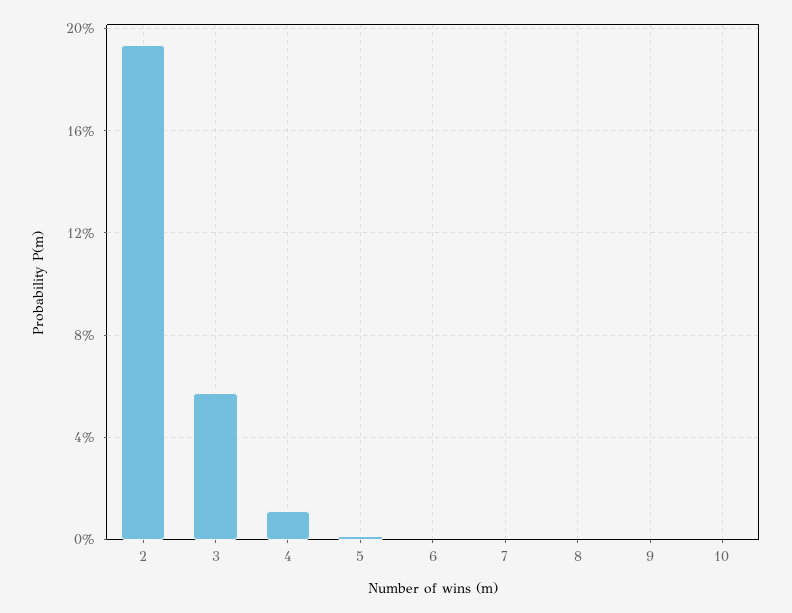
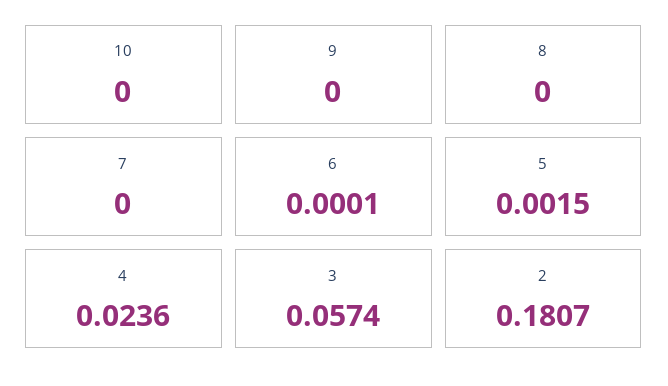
  {
-   "2": 0.195,
+   "2": 0.1807,
    "3": 0.0574,
-   "4": 0.01,
+   "4": 0.0236,
    "5": 0.0015,
    "6": 0.0001,
    "7": 0,
    "8": 0,
    "9": 0,
    "10": 0
  }

